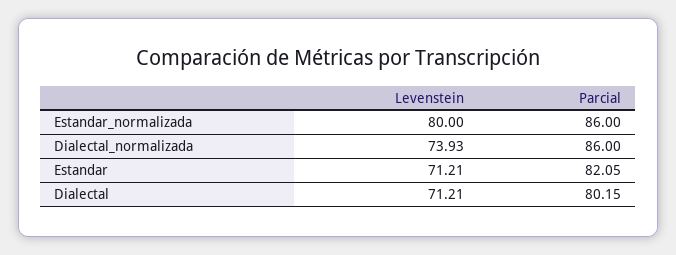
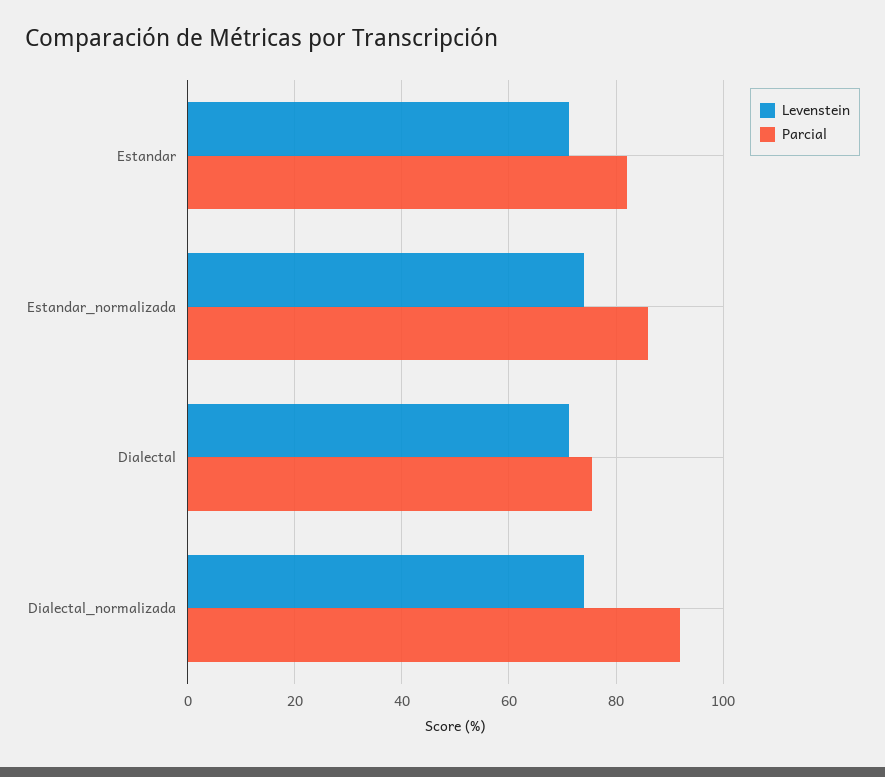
  {
    "Levenstein": {
-     "Estandar_normalizada": 80,
+     "Estandar_normalizada": 74,
      "Dialectal_normalizada": 73.93,
      "Estandar": 71.21,
      "Dialectal": 71.21
    },
    "Parcial": {
      "Estandar_normalizada": 86,
-     "Dialectal_normalizada": 86,
+     "Dialectal_normalizada": 92,
      "Estandar": 82.05,
-     "Dialectal": 80.15
+     "Dialectal": 76
    }
  }

